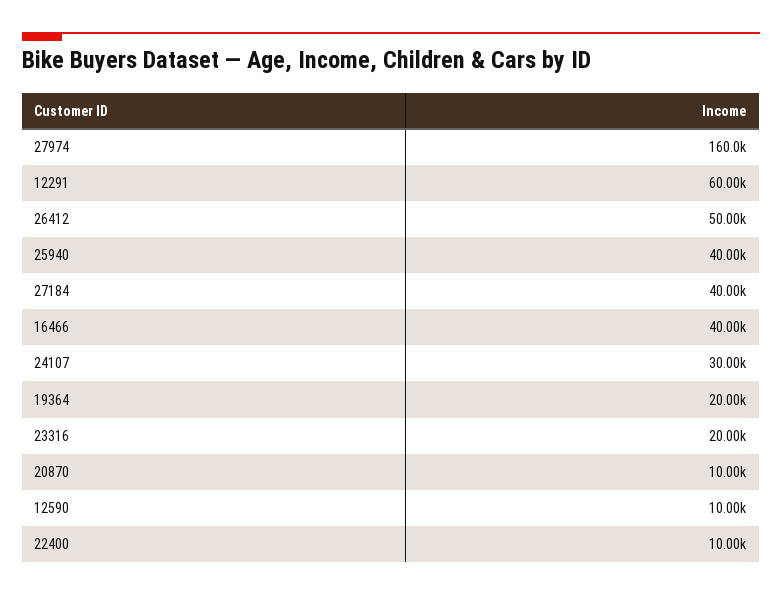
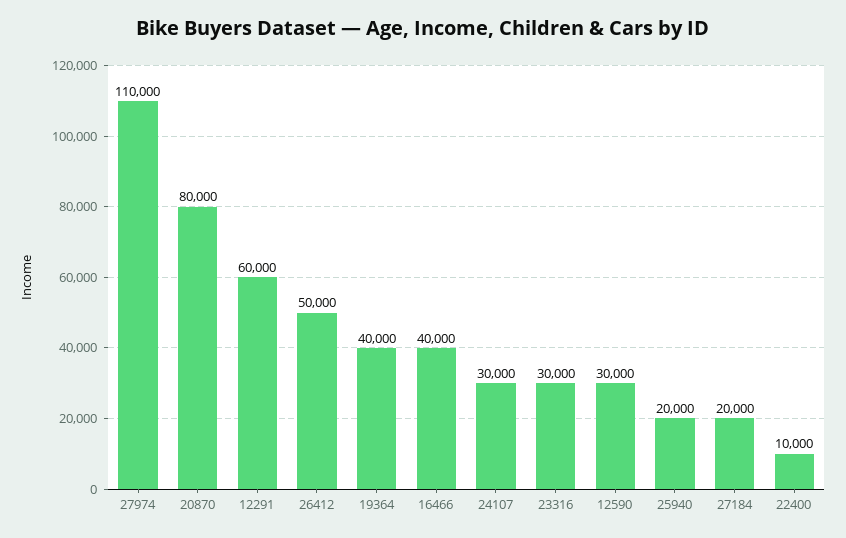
  {
-   "27974": 160000,
+   "27974": 110000,
    "12291": 60000,
    "26412": 50000,
-   "25940": 40000,
+   "25940": 20000,
-   "27184": 40000,
+   "27184": 20000,
    "16466": 40000,
    "24107": 30000,
-   "19364": 20000,
+   "19364": 40000,
-   "23316": 20000,
+   "23316": 30000,
-   "20870": 10000,
+   "20870": 80000,
-   "12590": 10000,
+   "12590": 30000,
    "22400": 10000
  }

